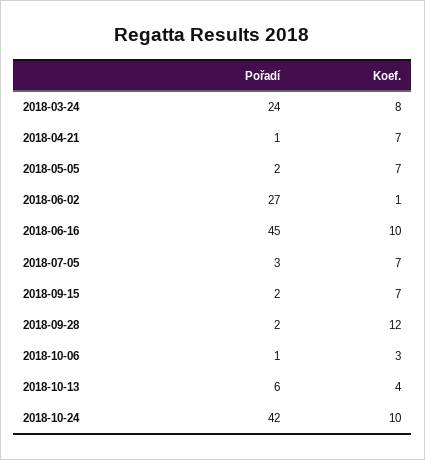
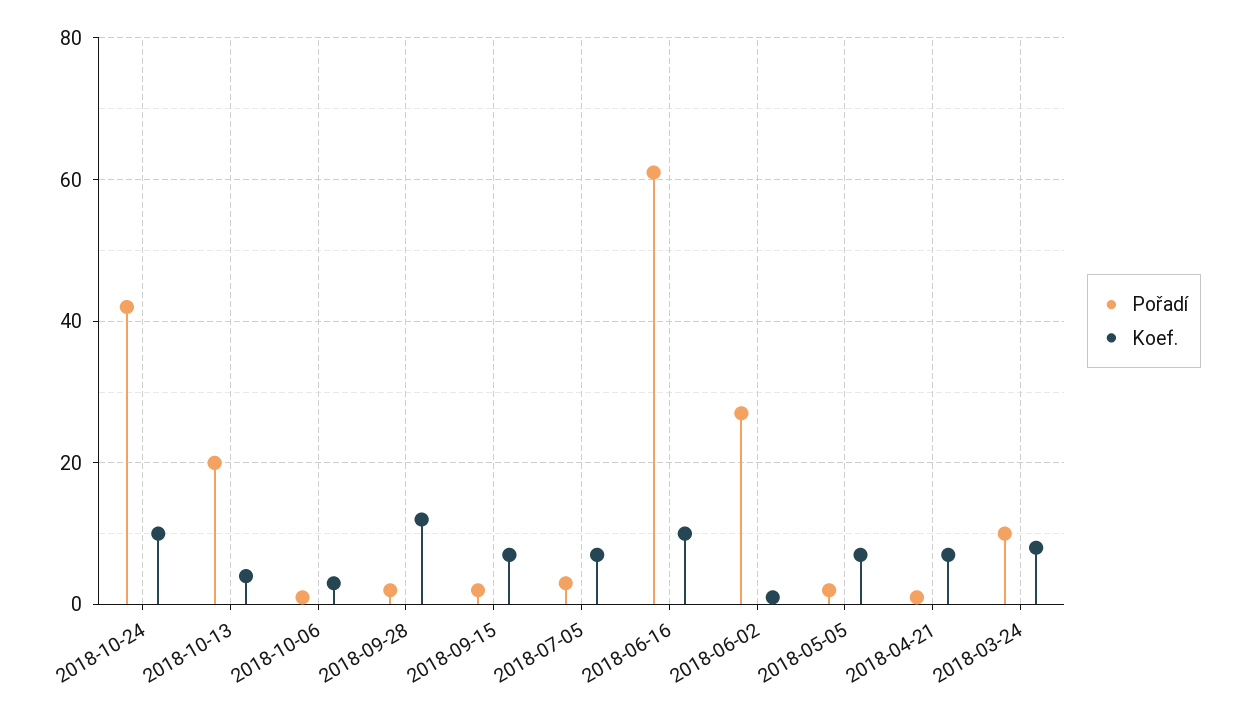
  {
    "Pořadí": {
-     "2018-03-24": 24,
+     "2018-03-24": 10,
      "2018-04-21": 1,
      "2018-05-05": 2,
      "2018-06-02": 27,
-     "2018-06-16": 45,
+     "2018-06-16": 60,
      "2018-07-05": 3,
      "2018-09-15": 2,
      "2018-09-28": 2,
      "2018-10-06": 1,
-     "2018-10-13": 6,
+     "2018-10-13": 20,
      "2018-10-24": 42
    },
    "Koef.": {
      "2018-03-24": 8,
      "2018-04-21": 7,
      "2018-05-05": 7,
      "2018-06-02": 1,
      "2018-06-16": 10,
      "2018-07-05": 7,
      "2018-09-15": 7,
      "2018-09-28": 12,
      "2018-10-06": 3,
      "2018-10-13": 4,
      "2018-10-24": 10
    }
  }

